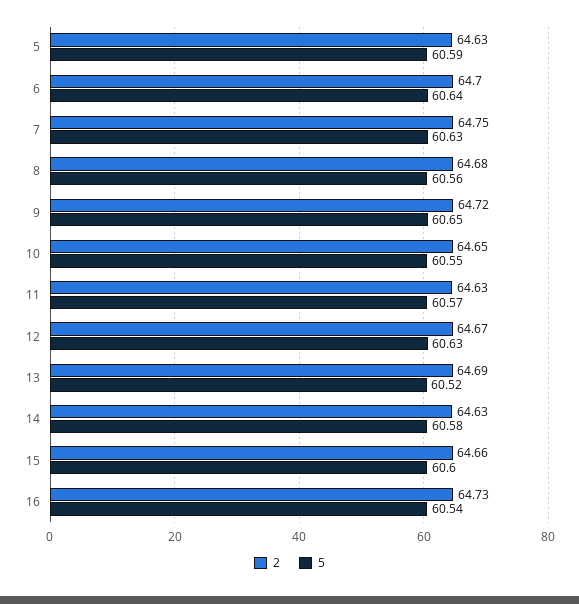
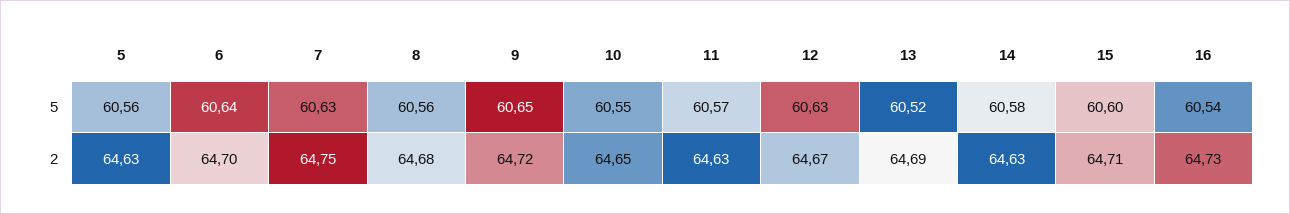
  {
    "2": {
      "5": 64.63,
      "6": 64.7,
      "7": 64.75,
      "8": 64.68,
      "9": 64.72,
      "10": 64.65,
      "11": 64.63,
      "12": 64.67,
      "13": 64.69,
      "14": 64.63,
-     "15": 64.66,
+     "15": 64.71,
      "16": 64.73
    },
    "5": {
-     "5": 60.59,
+     "5": 60.56,
      "6": 60.64,
      "7": 60.63,
      "8": 60.56,
      "9": 60.65,
      "10": 60.55,
      "11": 60.57,
      "12": 60.63,
      "13": 60.52,
      "14": 60.58,
      "15": 60.6,
      "16": 60.54
    }
  }

